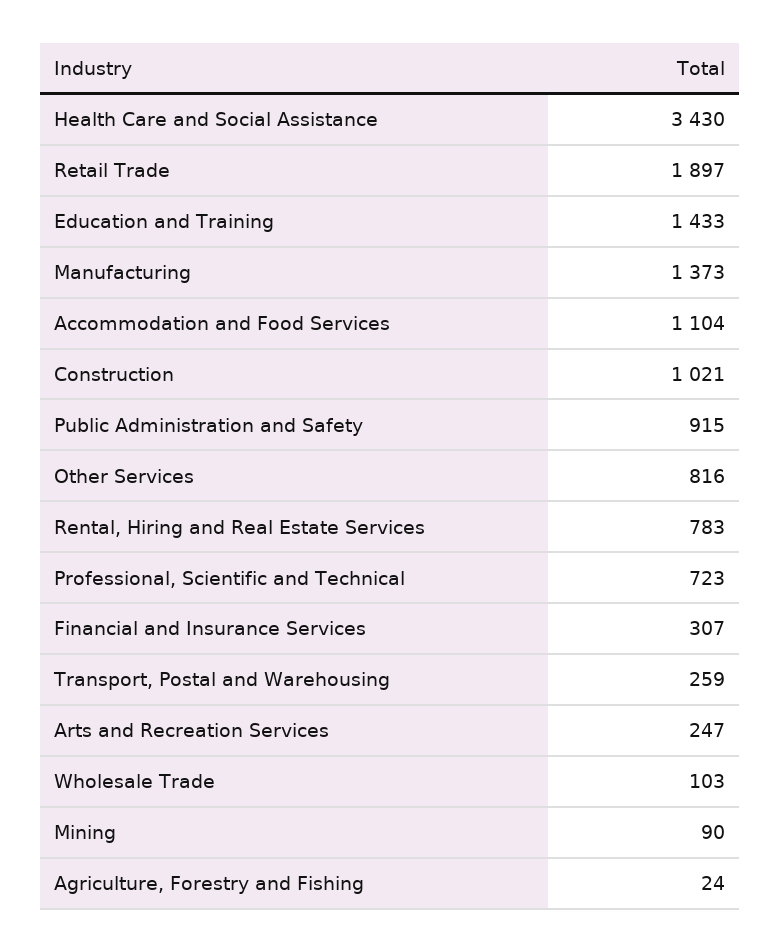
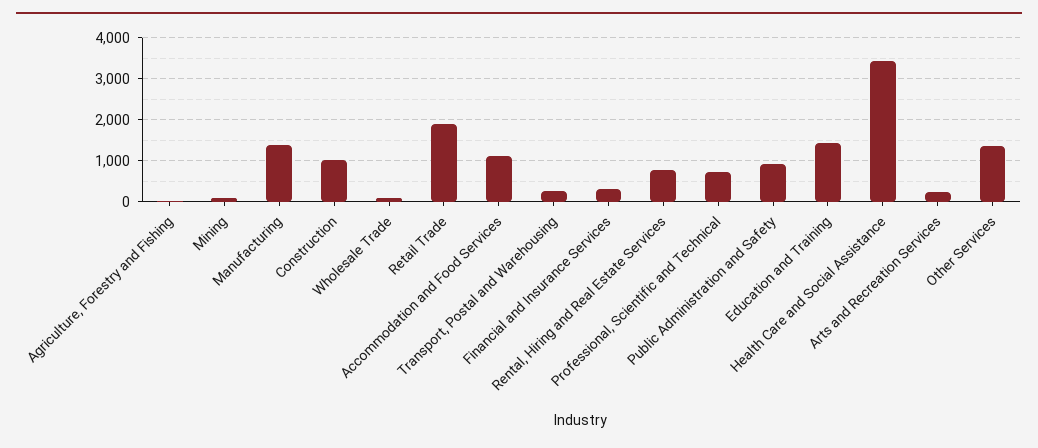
  {
    "Health Care and Social Assistance": 3430,
    "Retail Trade": 1897,
    "Education and Training": 1433,
    "Manufacturing": 1373,
    "Accommodation and Food Services": 1104,
    "Construction": 1021,
    "Public Administration and Safety": 915,
-   "Other Services": 816,
+   "Other Services": 1400,
    "Rental, Hiring and Real Estate Services": 783,
    "Professional, Scientific and Technical": 723,
    "Financial and Insurance Services": 307,
    "Transport, Postal and Warehousing": 259,
    "Arts and Recreation Services": 247,
    "Wholesale Trade": 103,
    "Mining": 90,
    "Agriculture, Forestry and Fishing": 24
  }

